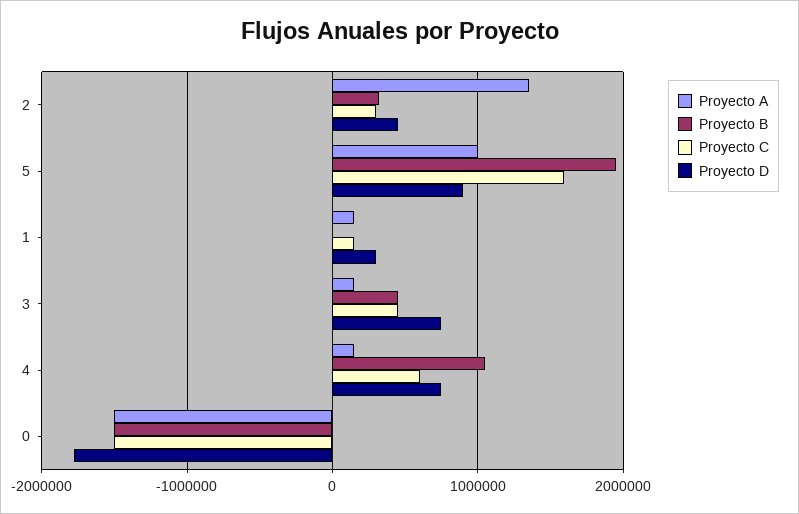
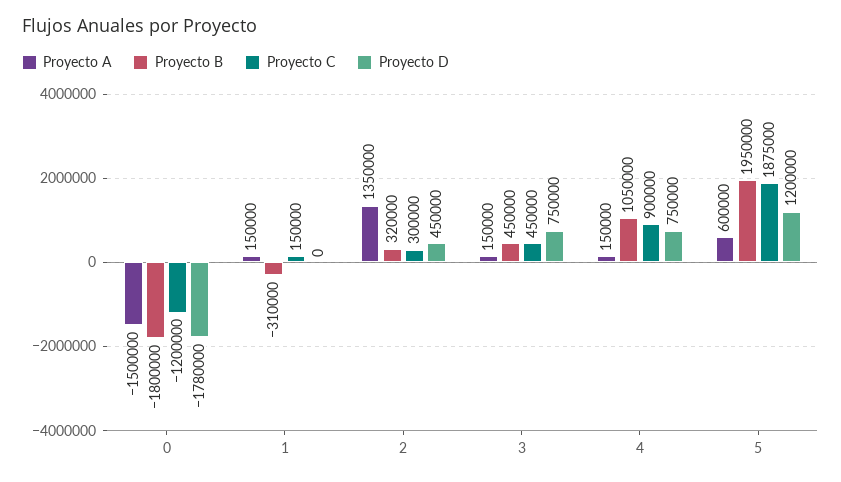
  {
    "Proyecto A": {
      "2": 1350000,
-     "5": 1000000,
+     "5": 600000,
      "1": 150000,
      "3": 150000,
      "4": 150000,
      "0": -1500000
    },
    "Proyecto B": {
      "2": 320000,
      "5": 1950000,
-     "1": 0,
+     "1": -310000,
      "3": 450000,
      "4": 1050000,
-     "0": -1500000
+     "0": -1800000
    },
    "Proyecto C": {
      "2": 300000,
-     "5": 1600000,
+     "5": 1875000,
      "1": 150000,
      "3": 450000,
-     "4": 600000,
+     "4": 900000,
-     "0": -1500000
+     "0": -1200000
    },
    "Proyecto D": {
      "2": 450000,
-     "5": 900000,
+     "5": 1200000,
-     "1": 300000,
+     "1": 0,
      "3": 750000,
      "4": 750000,
      "0": -1780000
    }
  }

